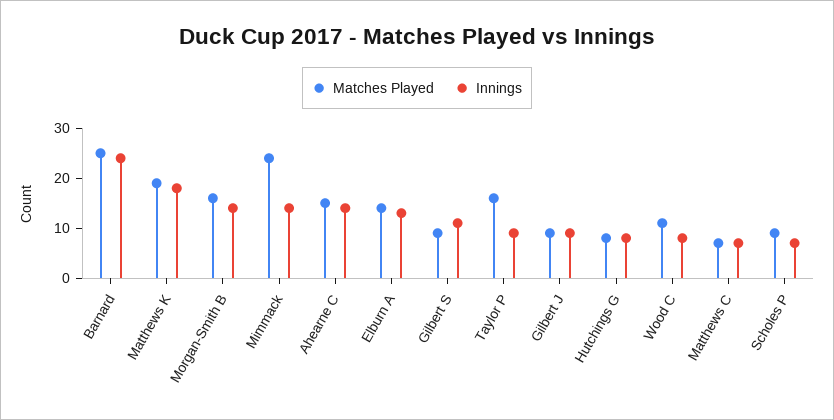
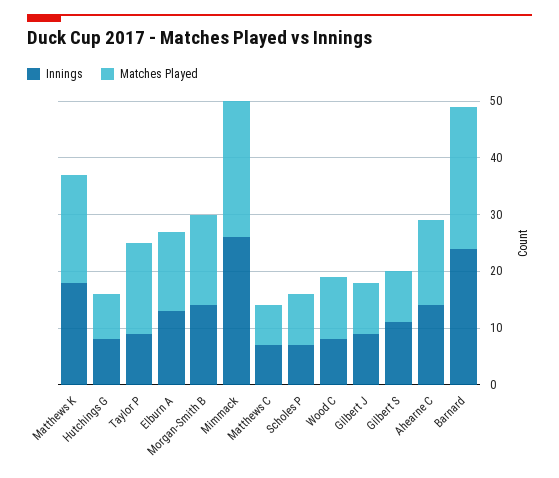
  {
    "Matches Played": {
      "Barnard": 25,
      "Matthews K": 20,
      "Morgan-Smith B": 15,
      "Mimmack": 25,
      "Ahearne C": 15,
      "Elburn A": 15,
      "Gilbert S": 10,
      "Taylor P": 15,
      "Gilbert J": 10,
      "Hutchings G": 10,
      "Wood C": 10,
      "Matthews C": 5,
      "Scholes P": 10
    },
    "Innings": {
      "Barnard": 25,
      "Matthews K": 20,
      "Morgan-Smith B": 15,
-     "Mimmack": 15,
+     "Mimmack": 25,
      "Ahearne C": 15,
      "Elburn A": 15,
      "Gilbert S": 10,
      "Taylor P": 10,
      "Gilbert J": 10,
      "Hutchings G": 10,
      "Wood C": 10,
      "Matthews C": 5,
      "Scholes P": 5
    }
  }

